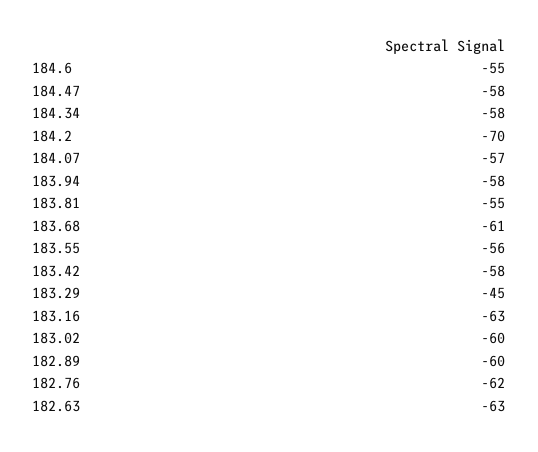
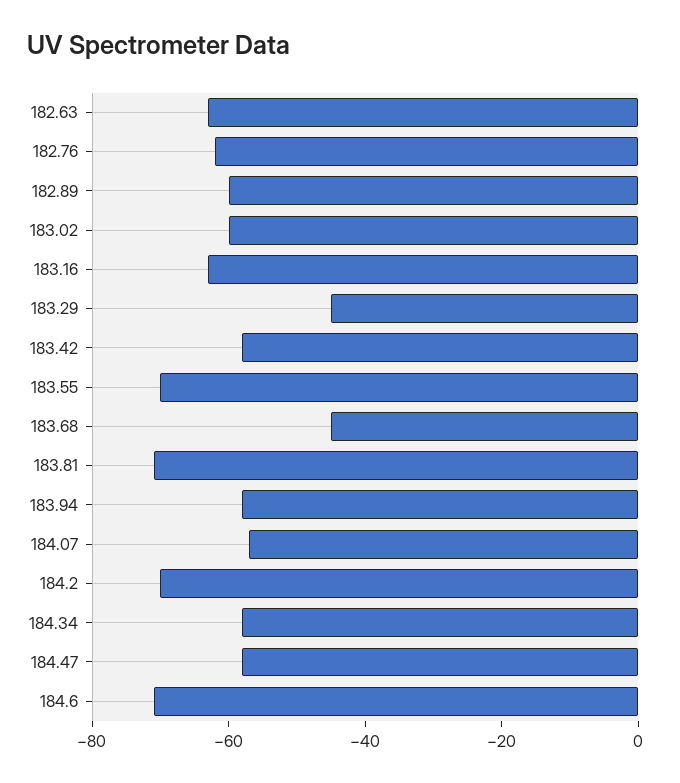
  {
-   "184.6": -55,
+   "184.6": -70,
    "184.47": -58,
    "184.34": -58,
    "184.2": -70,
    "184.07": -57,
    "183.94": -58,
-   "183.81": -55,
+   "183.81": -70,
-   "183.68": -61,
+   "183.68": -45,
-   "183.55": -56,
+   "183.55": -70,
    "183.42": -58,
    "183.29": -45,
    "183.16": -63,
    "183.02": -60,
    "182.89": -60,
    "182.76": -62,
    "182.63": -63
  }

